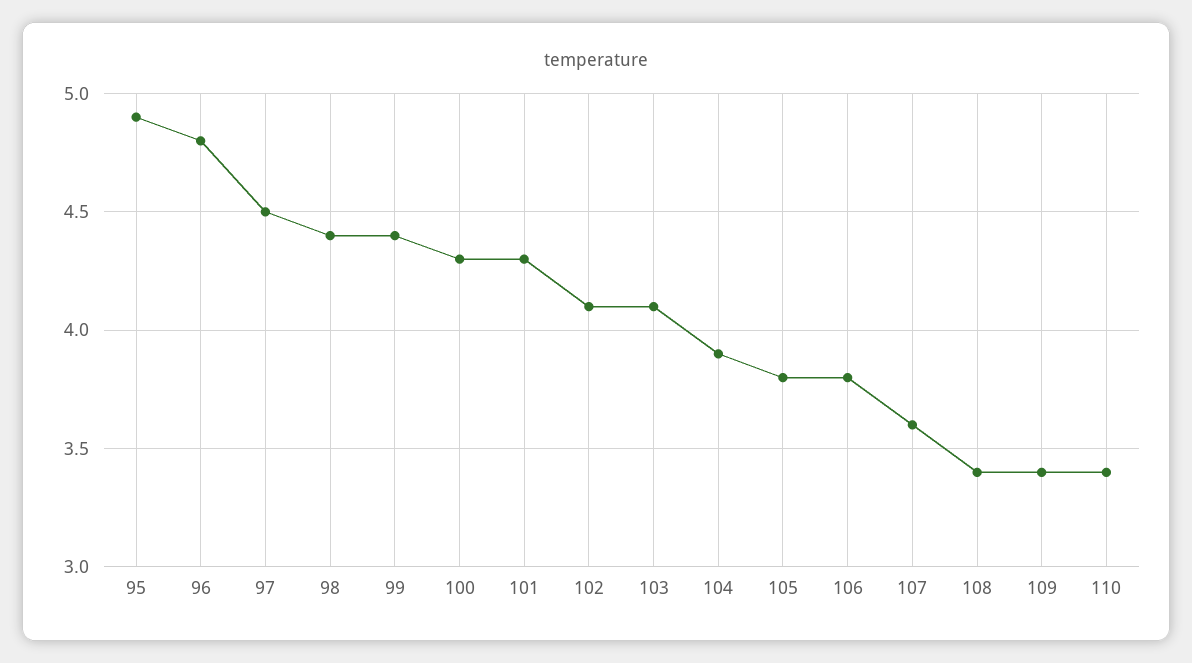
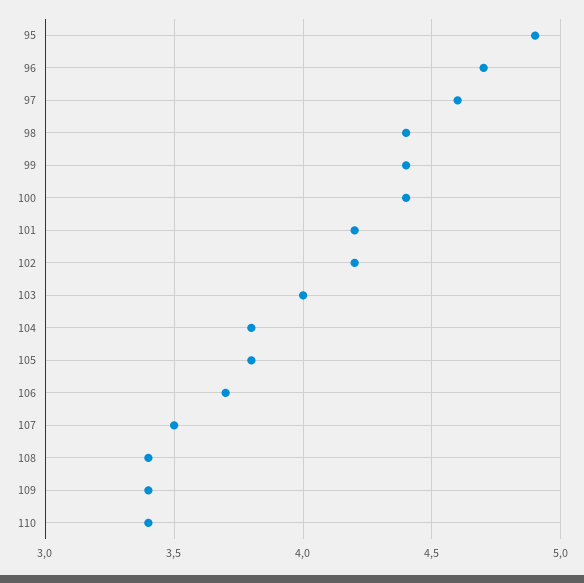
  {
    "95": 4.9,
-   "96": 4.8,
+   "96": 4.7,
-   "97": 4.5,
+   "97": 4.6,
    "98": 4.4,
    "99": 4.4,
-   "100": 4.3,
+   "100": 4.4,
-   "101": 4.3,
+   "101": 4.2,
-   "102": 4.1,
+   "102": 4.2,
-   "103": 4.1,
+   "103": 4,
-   "104": 3.9,
+   "104": 3.8,
    "105": 3.8,
-   "106": 3.8,
+   "106": 3.7,
-   "107": 3.6,
+   "107": 3.5,
    "108": 3.4,
    "109": 3.4,
    "110": 3.4
  }

